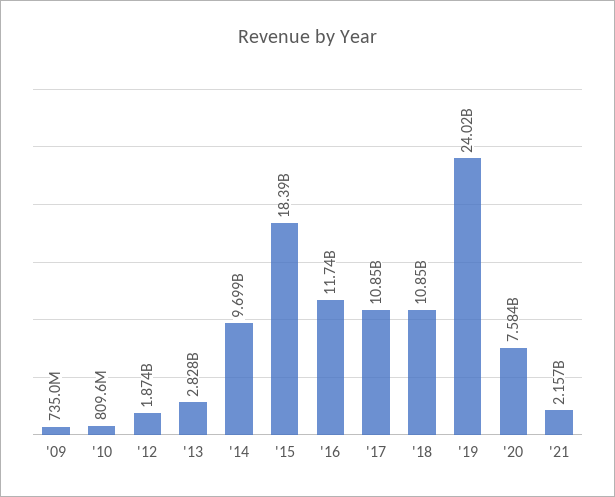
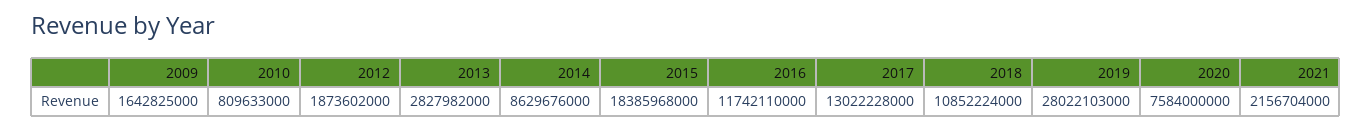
  {
-   "'09": 735000000,
+   "'09": 1642825000,
    "'10": 809633000,
    "'12": 1873602000,
    "'13": 2827982000,
-   "'14": 9699000000,
+   "'14": 8629676000,
    "'15": 18385968000,
    "'16": 11742110000,
-   "'17": 10850000000,
+   "'17": 13022228000,
    "'18": 10852224000,
-   "'19": 24020000000,
+   "'19": 28022103000,
    "'20": 7584000000,
    "'21": 2156704000
  }

